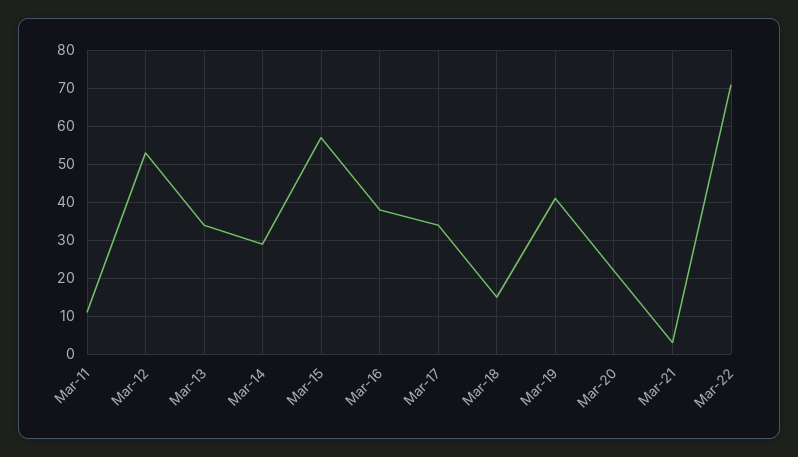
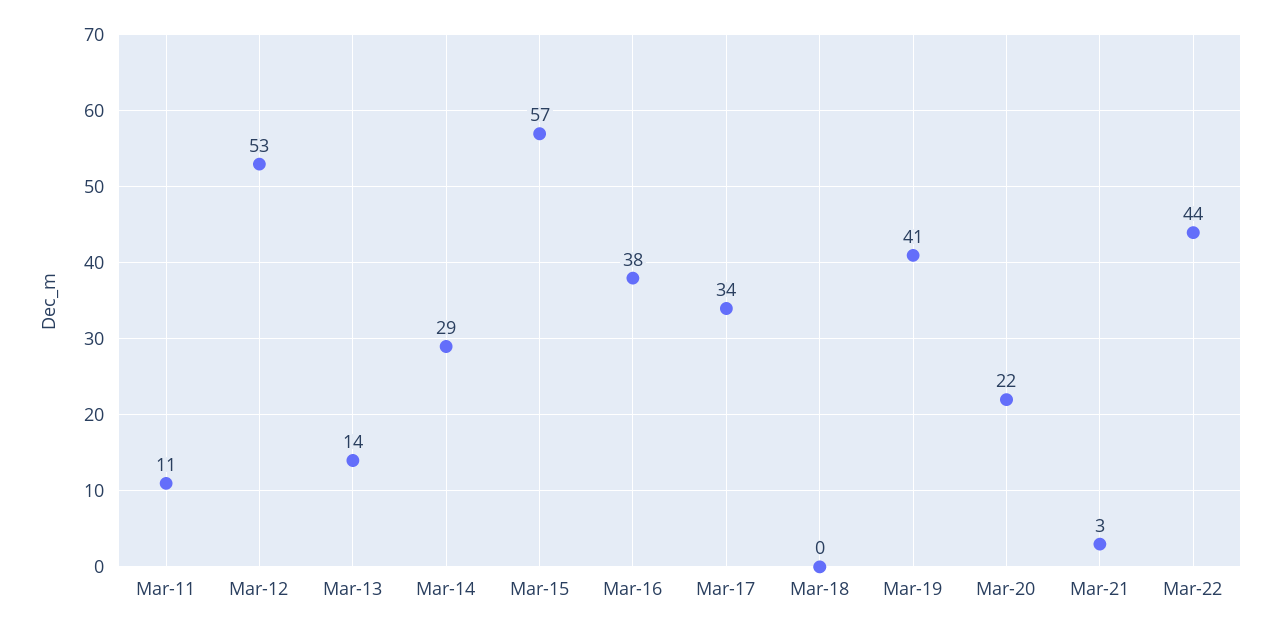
  {
    "Mar-11": 11,
    "Mar-12": 53,
-   "Mar-13": 35,
+   "Mar-13": 14,
    "Mar-14": 29,
    "Mar-15": 57,
    "Mar-16": 38,
    "Mar-17": 34,
-   "Mar-18": 15,
+   "Mar-18": 0,
    "Mar-19": 41,
    "Mar-20": 22,
    "Mar-21": 3,
-   "Mar-22": 70
+   "Mar-22": 44
  }

